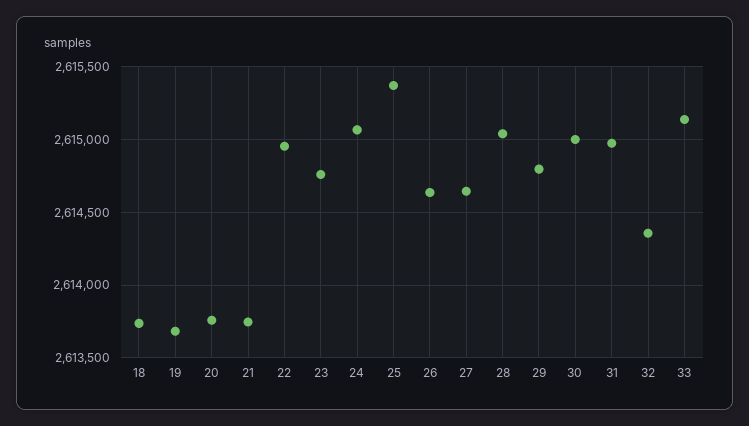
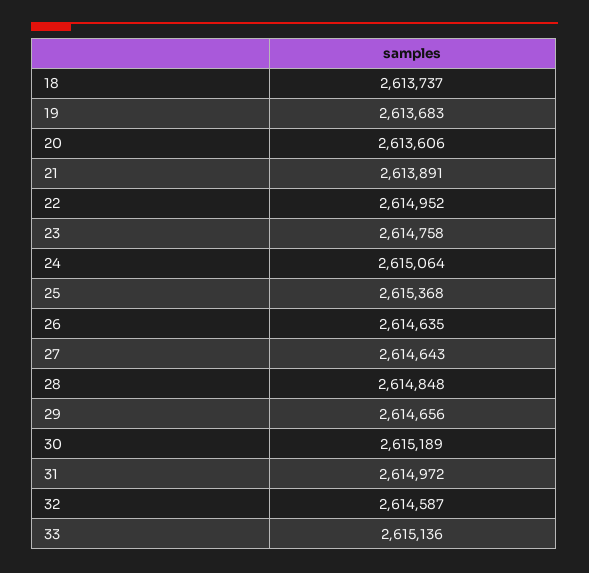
  {
    "18": 2613737,
    "19": 2613683,
-   "20": 2613750,
+   "20": 2613606,
-   "21": 2613750,
+   "21": 2613891,
    "22": 2614952,
    "23": 2614758,
    "24": 2615064,
    "25": 2615368,
    "26": 2614635,
    "27": 2614643,
-   "28": 2615050,
+   "28": 2614848,
-   "29": 2614800,
+   "29": 2614656,
-   "30": 2615000,
+   "30": 2615189,
    "31": 2614972,
-   "32": 2614350,
+   "32": 2614587,
    "33": 2615136
  }

